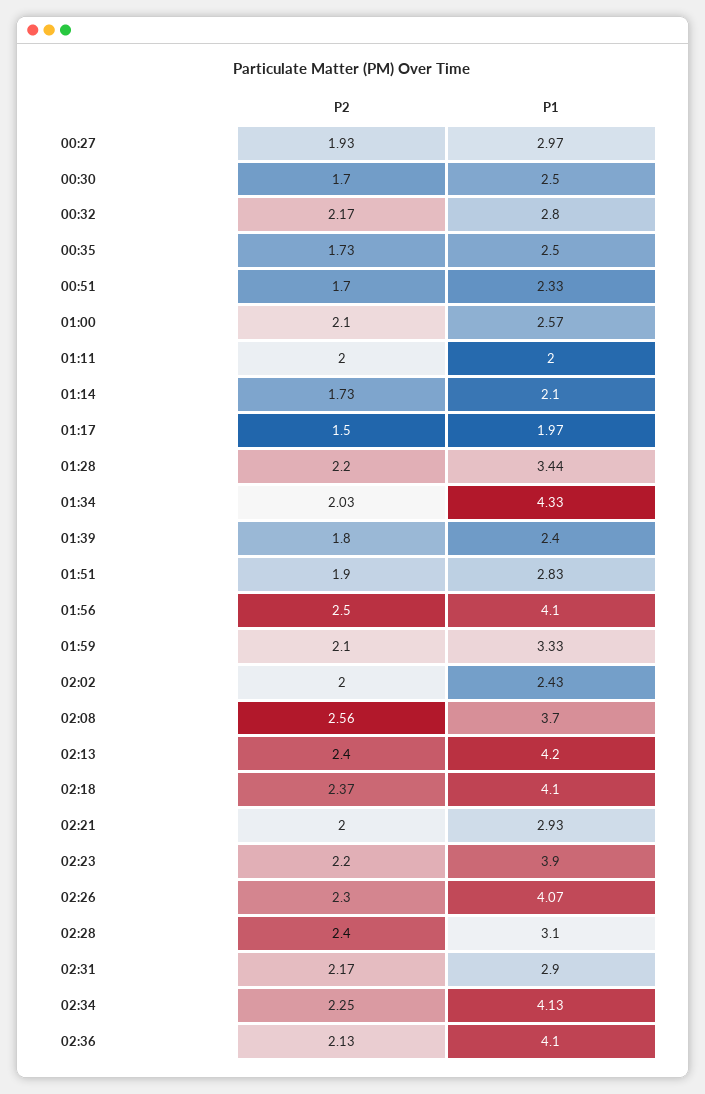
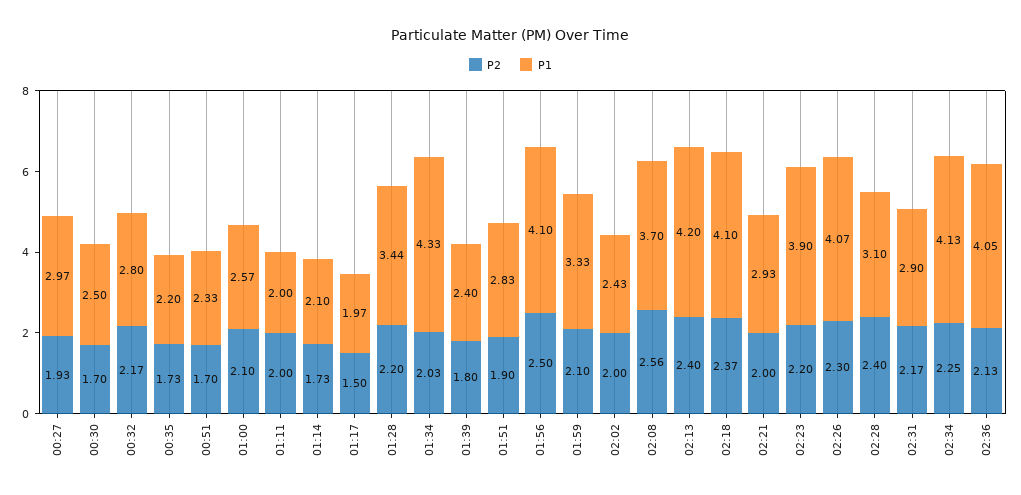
  {
    "P2": {
      "00:27": 1.93,
      "00:30": 1.7,
      "00:32": 2.17,
      "00:35": 1.73,
      "00:51": 1.7,
      "01:00": 2.1,
      "01:11": 2,
      "01:14": 1.73,
      "01:17": 1.5,
      "01:28": 2.2,
      "01:34": 2.03,
      "01:39": 1.8,
      "01:51": 1.9,
      "01:56": 2.5,
      "01:59": 2.1,
      "02:02": 2,
      "02:08": 2.56,
      "02:13": 2.4,
      "02:18": 2.37,
      "02:21": 2,
      "02:23": 2.2,
      "02:26": 2.3,
      "02:28": 2.4,
      "02:31": 2.17,
      "02:34": 2.25,
      "02:36": 2.13
    },
    "P1": {
      "00:27": 2.97,
      "00:30": 2.5,
      "00:32": 2.8,
-     "00:35": 2.5,
+     "00:35": 2.2,
      "00:51": 2.33,
      "01:00": 2.57,
      "01:11": 2,
      "01:14": 2.1,
      "01:17": 1.97,
      "01:28": 3.44,
      "01:34": 4.33,
      "01:39": 2.4,
      "01:51": 2.83,
      "01:56": 4.1,
      "01:59": 3.33,
      "02:02": 2.43,
      "02:08": 3.7,
      "02:13": 4.2,
      "02:18": 4.1,
      "02:21": 2.93,
      "02:23": 3.9,
      "02:26": 4.07,
      "02:28": 3.1,
      "02:31": 2.9,
      "02:34": 4.13,
-     "02:36": 4.1
+     "02:36": 4.05
    }
  }

